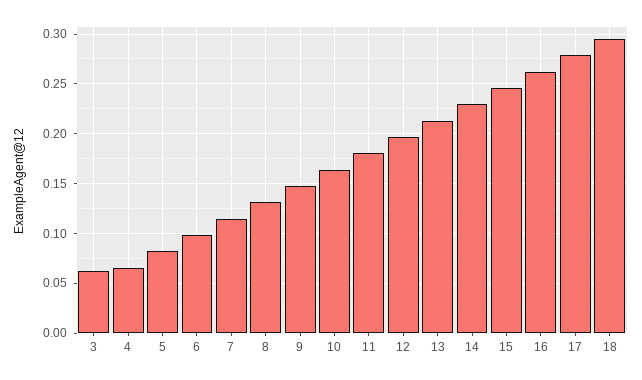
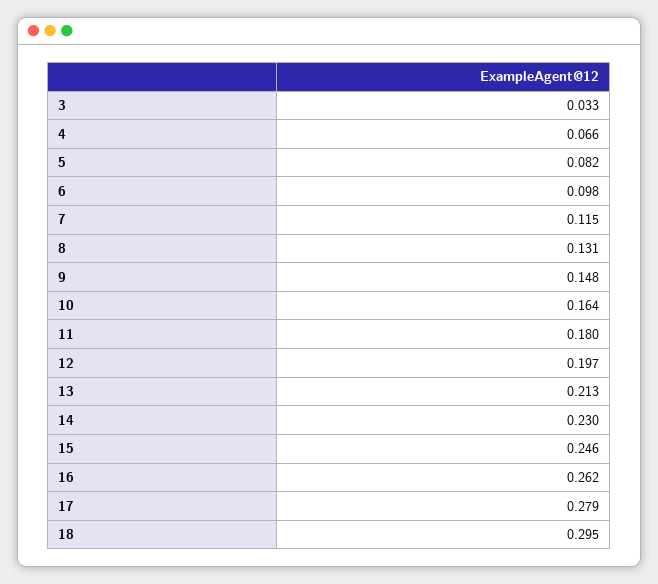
  {
-   "3": 0.06,
+   "3": 0.033,
    "4": 0.066,
    "5": 0.082,
    "6": 0.098,
    "7": 0.115,
    "8": 0.131,
    "9": 0.148,
    "10": 0.164,
    "11": 0.18,
    "12": 0.197,
    "13": 0.213,
    "14": 0.23,
    "15": 0.246,
    "16": 0.262,
    "17": 0.279,
    "18": 0.295
  }

